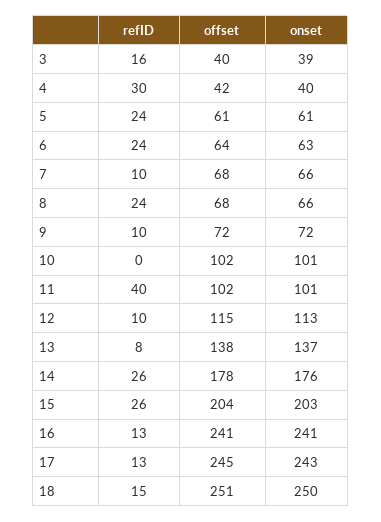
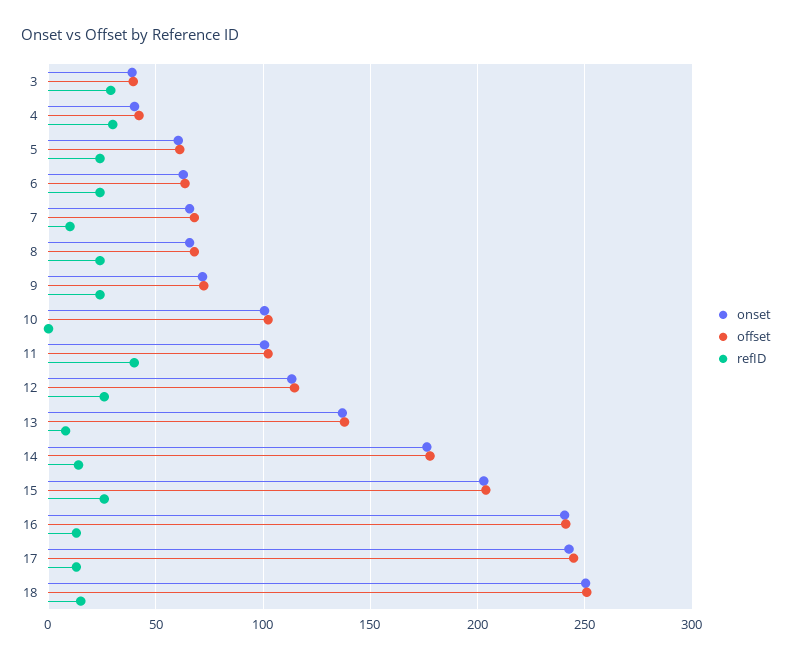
  {
    "refID": {
-     "3": 16,
+     "3": 30,
      "4": 30,
      "5": 24,
      "6": 24,
      "7": 10,
      "8": 24,
-     "9": 10,
+     "9": 25,
      "10": 0,
      "11": 40,
-     "12": 10,
+     "12": 25,
      "13": 8,
-     "14": 26,
+     "14": 15,
      "15": 26,
      "16": 13,
      "17": 13,
      "18": 15
    },
    "offset": {
      "3": 40,
      "4": 42,
      "5": 61,
      "6": 64,
      "7": 68,
      "8": 68,
      "9": 72,
      "10": 102,
      "11": 102,
      "12": 115,
      "13": 138,
      "14": 178,
      "15": 204,
      "16": 241,
      "17": 245,
      "18": 251
    },
    "onset": {
      "3": 39,
      "4": 40,
      "5": 61,
      "6": 63,
      "7": 66,
      "8": 66,
      "9": 72,
      "10": 101,
      "11": 101,
      "12": 113,
      "13": 137,
      "14": 176,
      "15": 203,
      "16": 241,
      "17": 243,
      "18": 250
    }
  }

